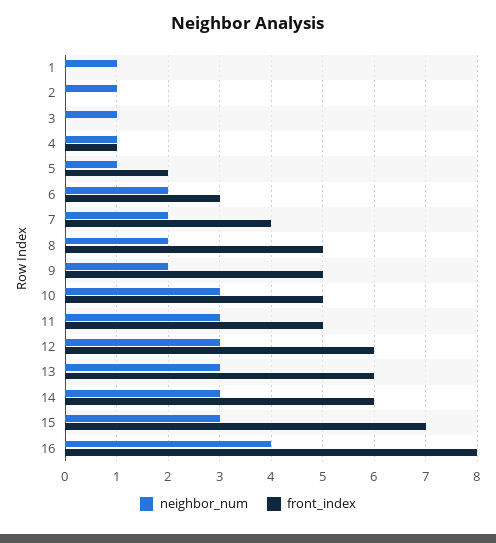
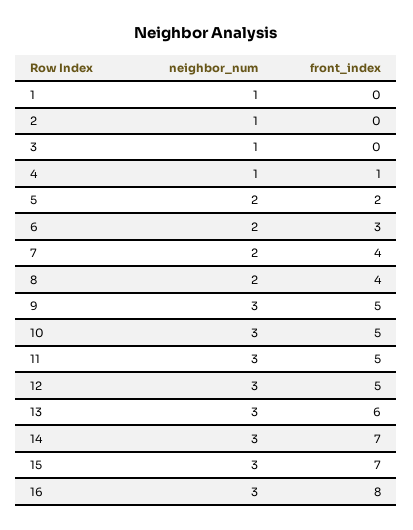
  {
    "neighbor_num": {
      "1": 1,
      "2": 1,
      "3": 1,
      "4": 1,
-     "5": 1,
+     "5": 2,
      "6": 2,
      "7": 2,
      "8": 2,
-     "9": 2,
+     "9": 3,
      "10": 3,
      "11": 3,
      "12": 3,
      "13": 3,
      "14": 3,
      "15": 3,
-     "16": 4
+     "16": 3
    },
    "front_index": {
      "1": 0,
      "2": 0,
      "3": 0,
      "4": 1,
      "5": 2,
      "6": 3,
      "7": 4,
-     "8": 5,
+     "8": 4,
      "9": 5,
      "10": 5,
      "11": 5,
-     "12": 6,
+     "12": 5,
      "13": 6,
-     "14": 6,
+     "14": 7,
      "15": 7,
      "16": 8
    }
  }

